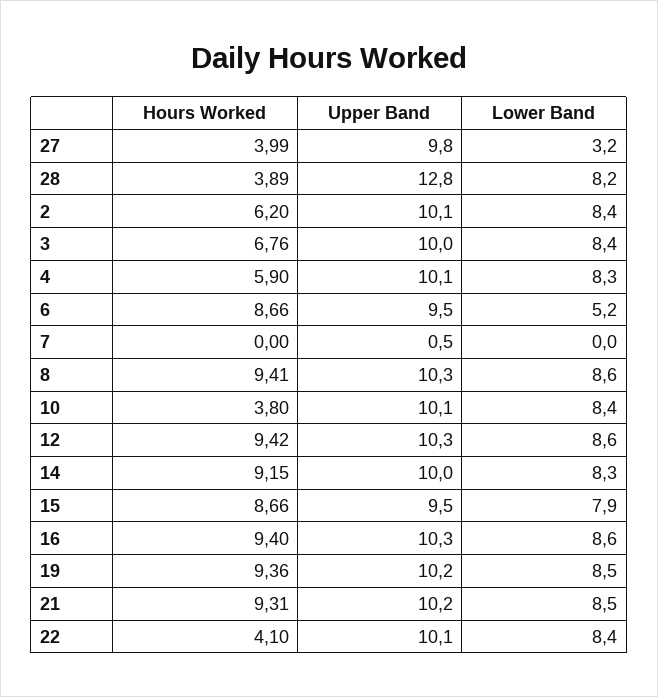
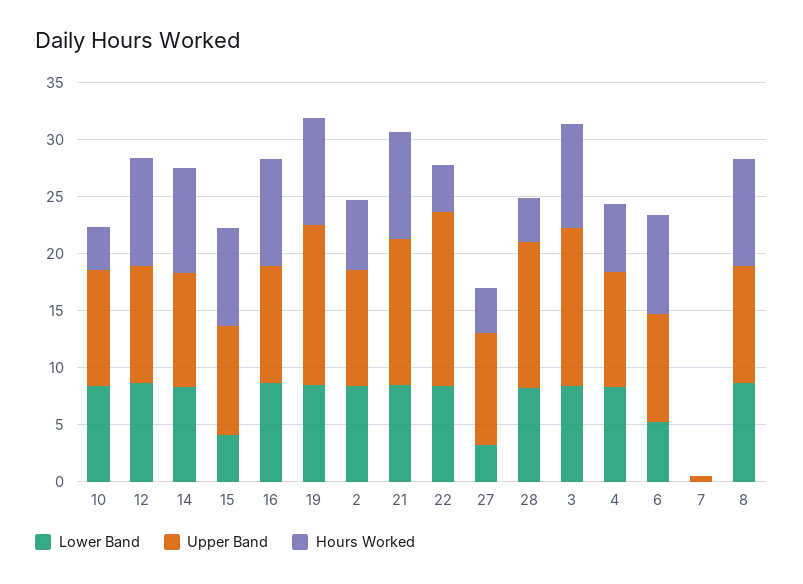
  {
    "Hours Worked": {
      "27": 3.99,
      "28": 3.89,
      "2": 6.2,
-     "3": 6.76,
+     "3": 9,
      "4": 5.9,
      "6": 8.66,
      "7": 0,
      "8": 9.41,
      "10": 3.8,
      "12": 9.42,
      "14": 9.15,
      "15": 8.66,
      "16": 9.4,
      "19": 9.36,
      "21": 9.31,
      "22": 4.1
    },
    "Upper Band": {
      "27": 9.8,
      "28": 12.8,
      "2": 10.1,
-     "3": 10,
+     "3": 14,
      "4": 10.1,
      "6": 9.5,
      "7": 0.5,
      "8": 10.3,
      "10": 10.1,
      "12": 10.3,
      "14": 10,
      "15": 9.5,
      "16": 10.3,
-     "19": 10.2,
+     "19": 14,
-     "21": 10.2,
+     "21": 13,
-     "22": 10.1
+     "22": 15
    },
    "Lower Band": {
      "27": 3.2,
      "28": 8.2,
      "2": 8.4,
      "3": 8.4,
      "4": 8.3,
      "6": 5.2,
      "7": 0,
      "8": 8.6,
      "10": 8.4,
      "12": 8.6,
      "14": 8.3,
-     "15": 7.9,
+     "15": 4,
      "16": 8.6,
      "19": 8.5,
      "21": 8.5,
      "22": 8.4
    }
  }

